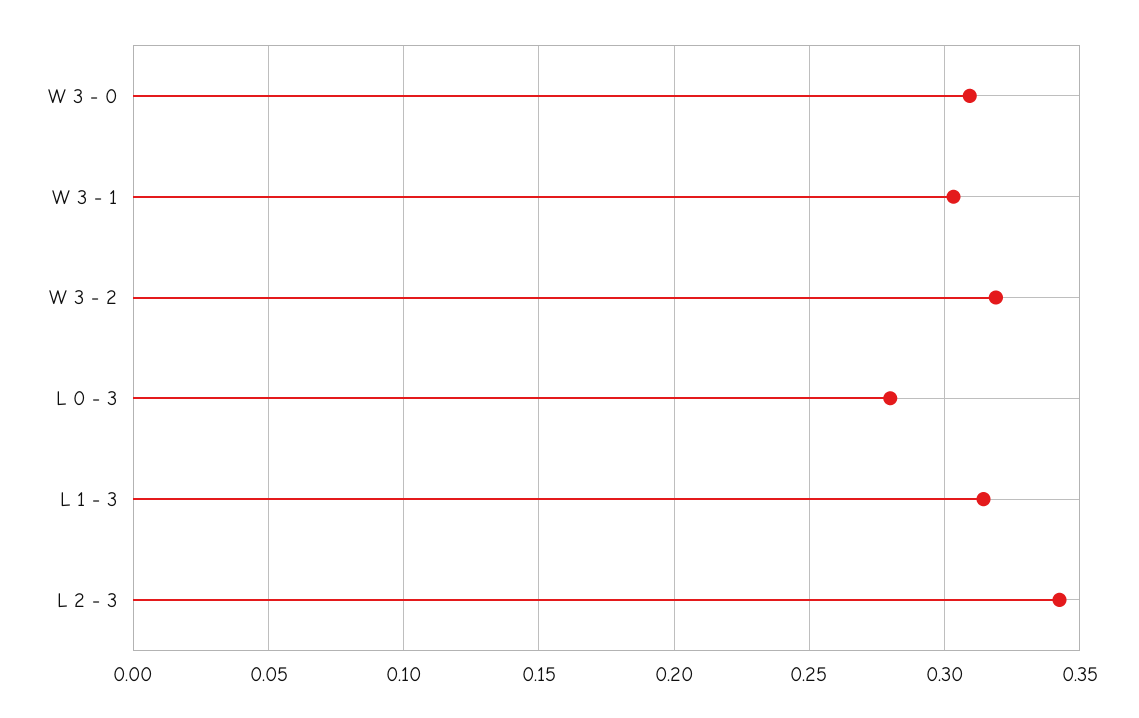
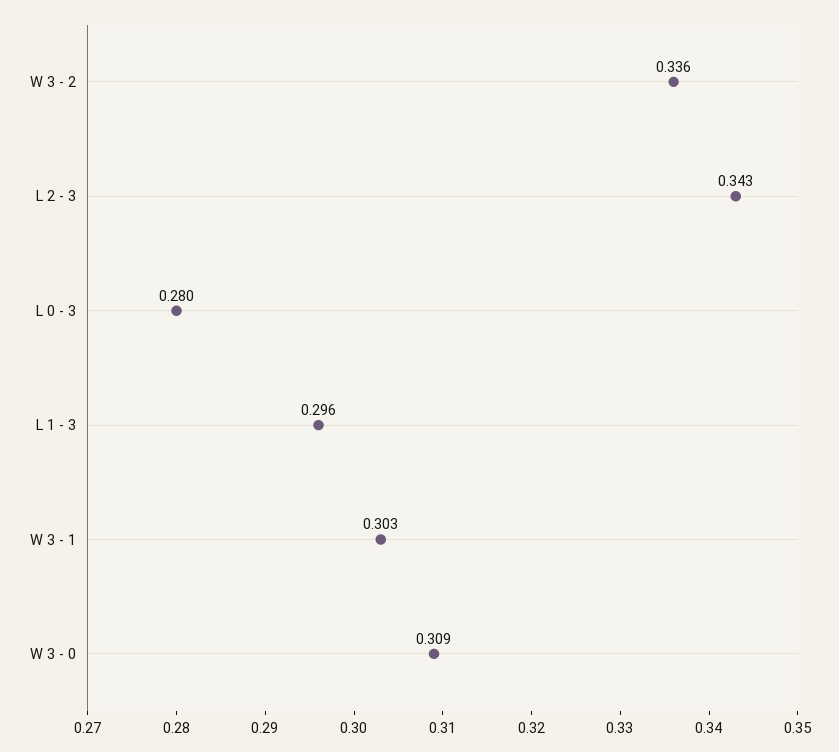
  {
    "W 3 - 0": 0.309,
    "W 3 - 1": 0.303,
-   "W 3 - 2": 0.32,
+   "W 3 - 2": 0.336,
    "L 0 - 3": 0.28,
-   "L 1 - 3": 0.315,
+   "L 1 - 3": 0.296,
    "L 2 - 3": 0.343
  }

